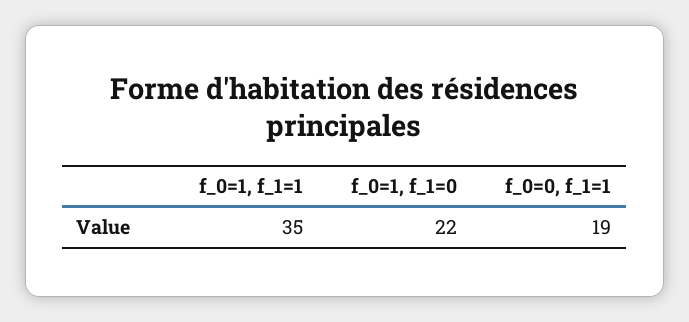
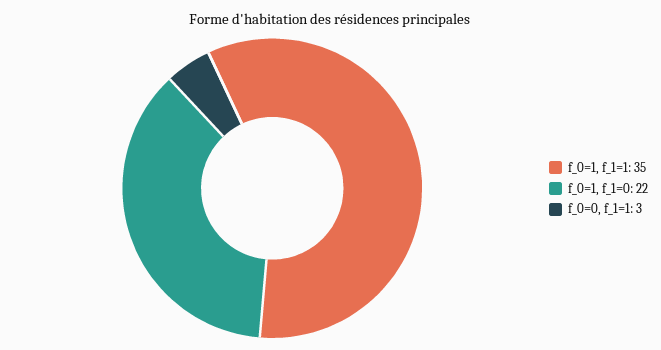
  {
    "f_0=1, f_1=1": 35,
    "f_0=1, f_1=0": 22,
-   "f_0=0, f_1=1": 19
+   "f_0=0, f_1=1": 3
  }

